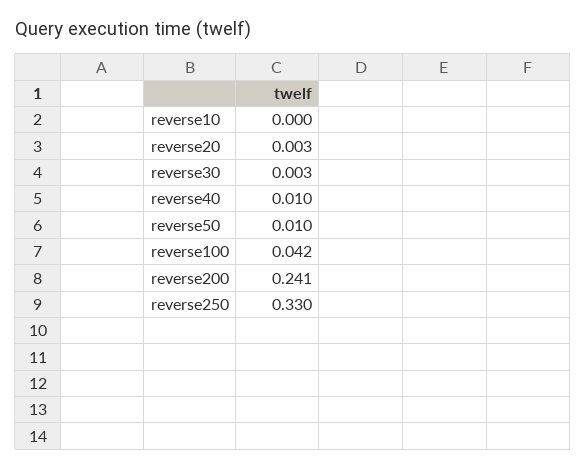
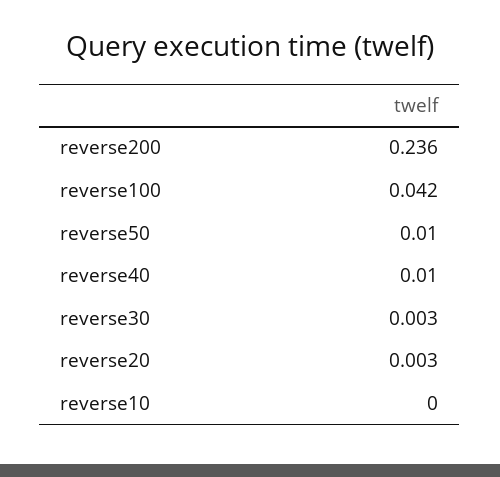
  {
    "reverse10": 0,
    "reverse20": 0.003,
    "reverse30": 0.003,
    "reverse40": 0.01,
    "reverse50": 0.01,
    "reverse100": 0.042,
-   "reverse200": 0.241,
+   "reverse200": 0.236
-   "reverse250": 0.33
  }

